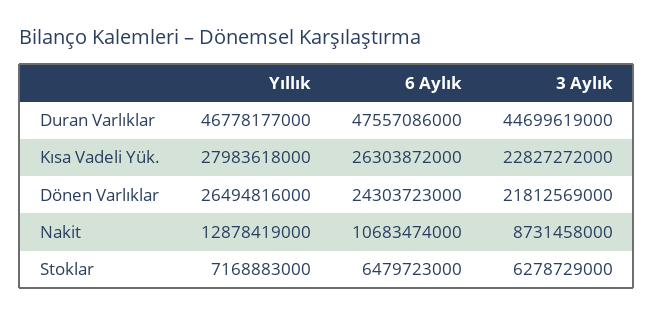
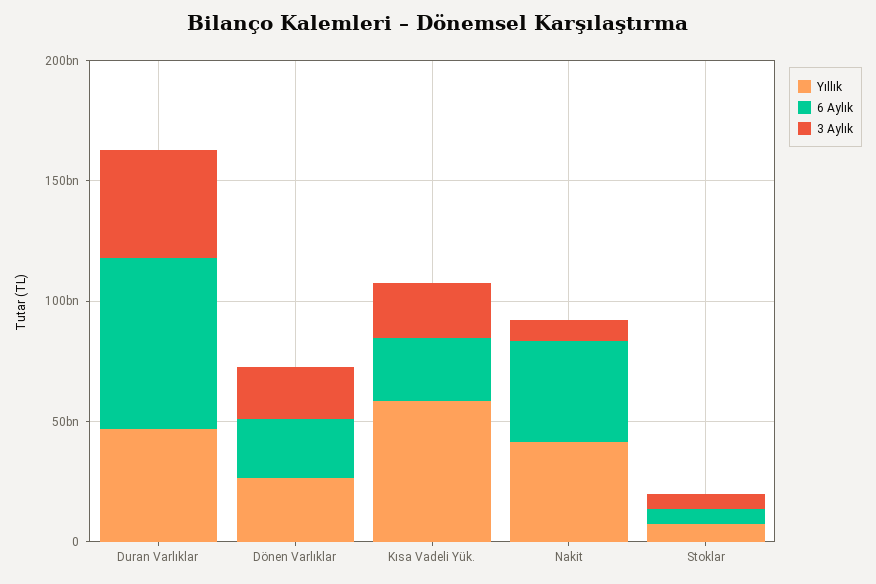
  {
    "Yıllık": {
      "Duran Varlıklar": 46778177000,
-     "Kısa Vadeli Yük.": 27983618000,
+     "Kısa Vadeli Yük.": 60000000000,
      "Dönen Varlıklar": 26494816000,
-     "Nakit": 12878419000,
+     "Nakit": 40000000000,
      "Stoklar": 7168883000
    },
    "6 Aylık": {
-     "Duran Varlıklar": 47557086000,
+     "Duran Varlıklar": 70000000000,
      "Kısa Vadeli Yük.": 26303872000,
      "Dönen Varlıklar": 24303723000,
-     "Nakit": 10683474000,
+     "Nakit": 40000000000,
      "Stoklar": 6479723000
    },
    "3 Aylık": {
      "Duran Varlıklar": 44699619000,
      "Kısa Vadeli Yük.": 22827272000,
      "Dönen Varlıklar": 21812569000,
      "Nakit": 8731458000,
      "Stoklar": 6278729000
    }
  }

